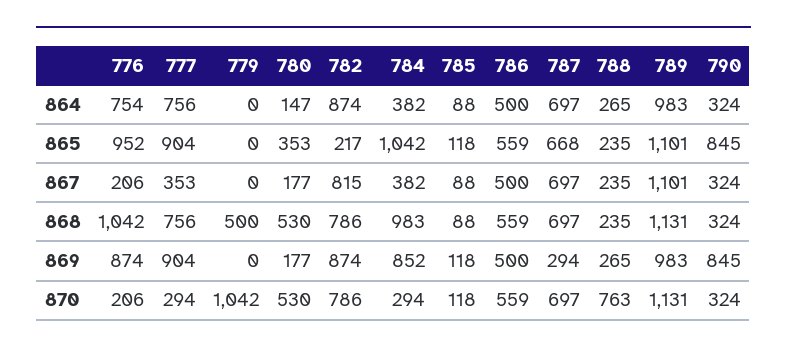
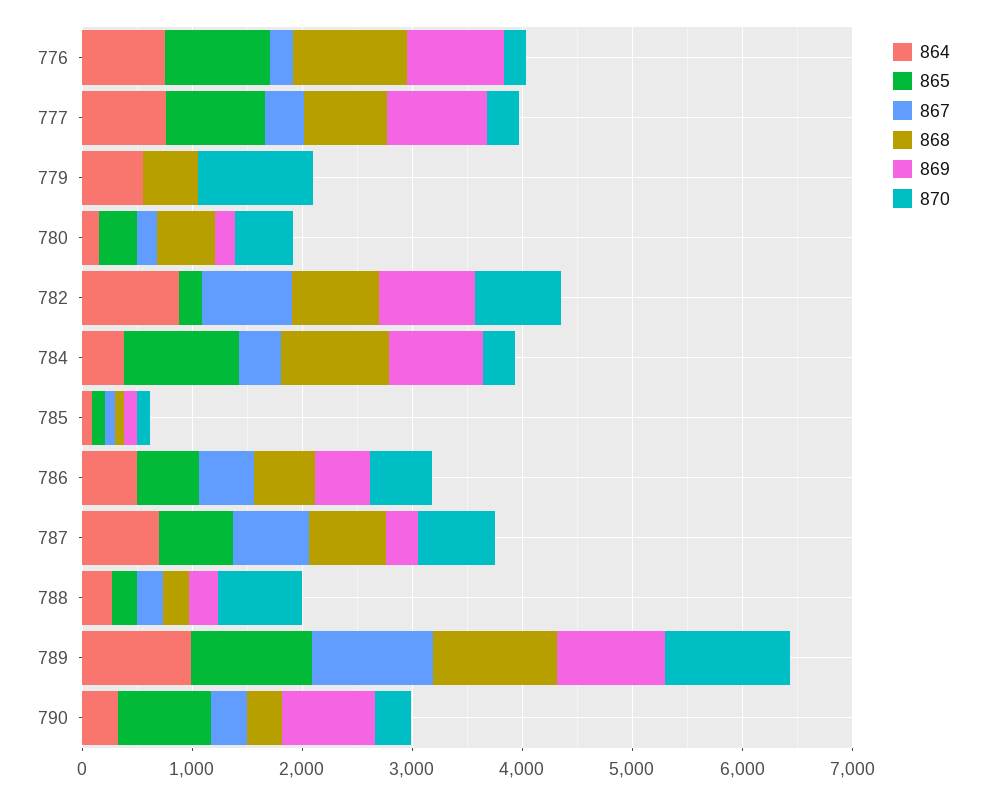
  {
    "864": {
      "776": 754,
      "777": 756,
-     "779": 0,
+     "779": 600,
      "780": 147,
      "782": 874,
      "784": 382,
      "785": 88,
      "786": 500,
      "787": 697,
      "788": 265,
      "789": 983,
      "790": 324
    },
    "865": {
      "776": 952,
      "777": 904,
      "779": 0,
      "780": 353,
      "782": 217,
      "784": 1042,
      "785": 118,
      "786": 559,
      "787": 668,
      "788": 235,
      "789": 1101,
      "790": 845
    },
    "867": {
      "776": 206,
      "777": 353,
      "779": 0,
      "780": 177,
      "782": 815,
      "784": 382,
      "785": 88,
      "786": 500,
      "787": 697,
      "788": 235,
      "789": 1101,
      "790": 324
    },
    "868": {
      "776": 1042,
      "777": 756,
      "779": 500,
      "780": 530,
      "782": 786,
      "784": 983,
      "785": 88,
      "786": 559,
      "787": 697,
      "788": 235,
      "789": 1131,
      "790": 324
    },
    "869": {
      "776": 874,
      "777": 904,
      "779": 0,
      "780": 177,
      "782": 874,
      "784": 852,
      "785": 118,
      "786": 500,
      "787": 294,
      "788": 265,
      "789": 983,
      "790": 845
    },
    "870": {
      "776": 206,
      "777": 294,
      "779": 1042,
      "780": 530,
      "782": 786,
      "784": 294,
      "785": 118,
      "786": 559,
      "787": 697,
      "788": 763,
      "789": 1131,
      "790": 324
    }
  }

